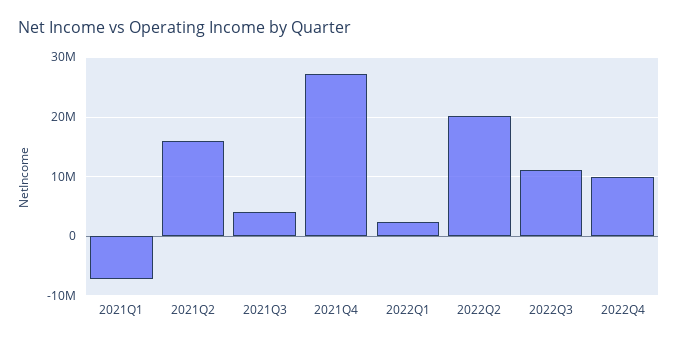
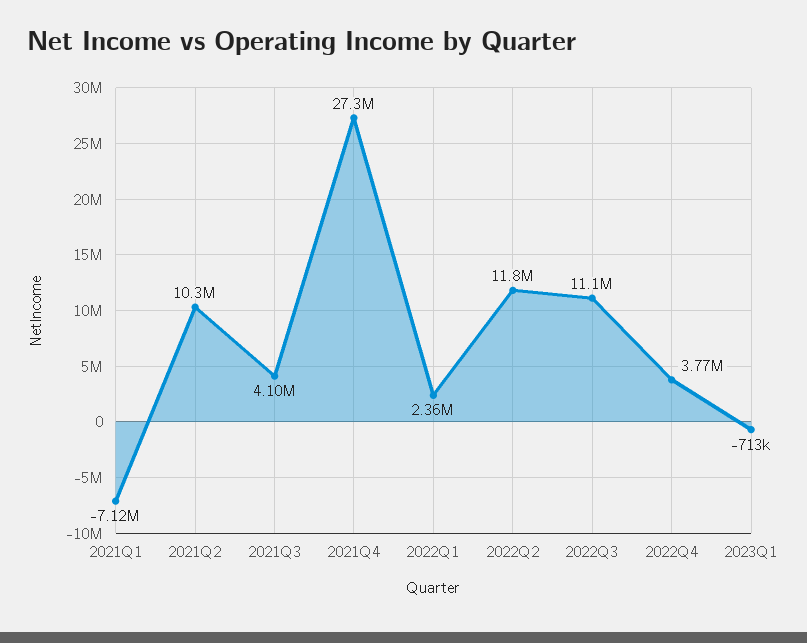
  {
    "2021Q1": -7120000,
-   "2021Q2": 16000000,
+   "2021Q2": 10300000,
    "2021Q3": 4100000,
    "2021Q4": 27300000,
    "2022Q1": 2360000,
-   "2022Q2": 20000000,
+   "2022Q2": 11800000,
    "2022Q3": 11100000,
-   "2022Q4": 10000000
+   "2022Q4": 3770000,
+   "2023Q1": -713000
  }

